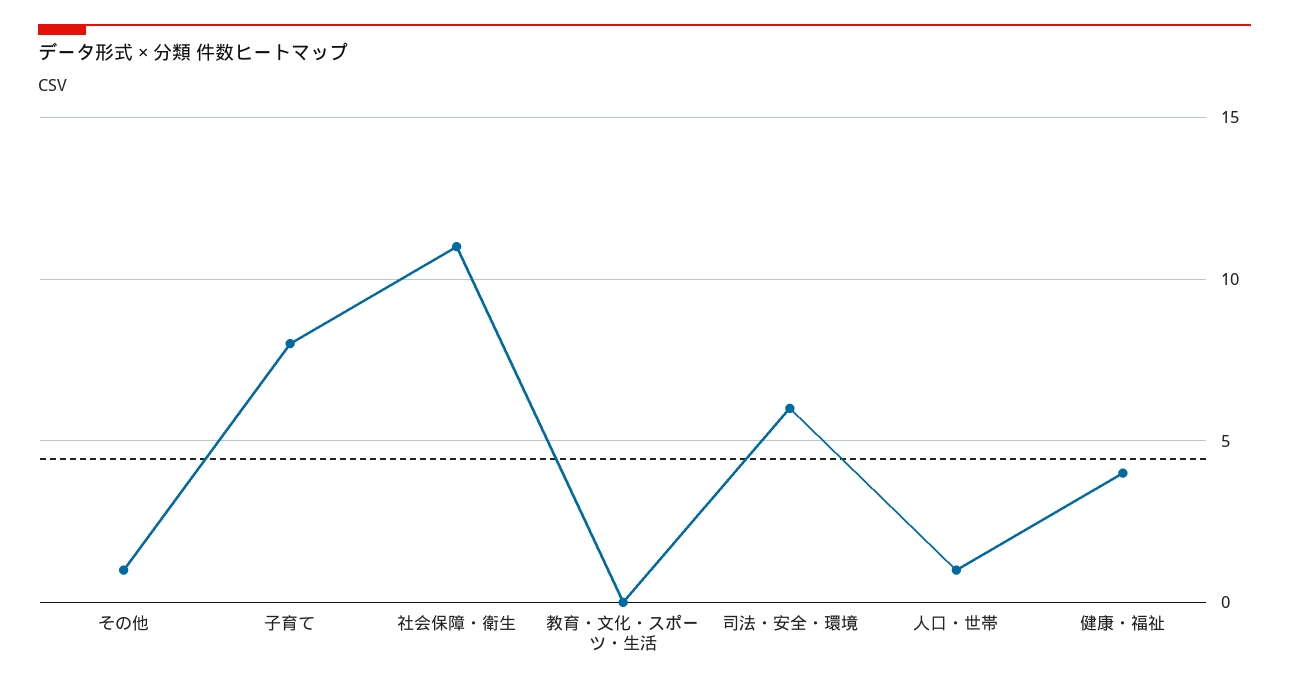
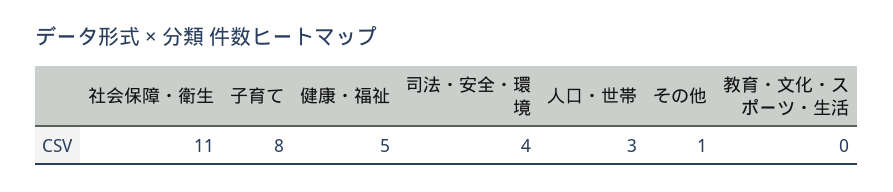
  {
    "その他": 1,
    "子育て": 8,
    "社会保障・衛生": 11,
    "教育・文化・スポーツ・生活": 0,
-   "司法・安全・環境": 6,
+   "司法・安全・環境": 4,
-   "人口・世帯": 1,
+   "人口・世帯": 3,
-   "健康・福祉": 4
+   "健康・福祉": 5
  }

